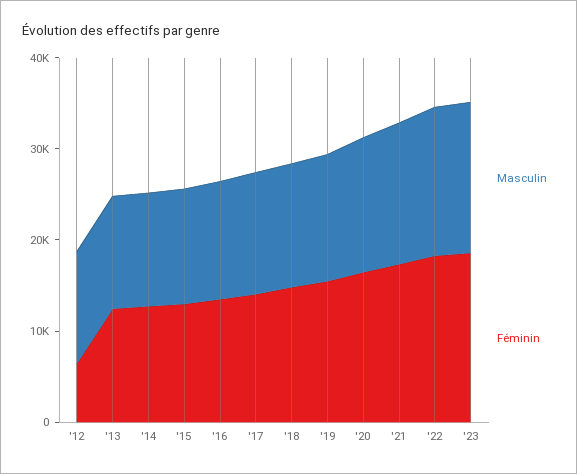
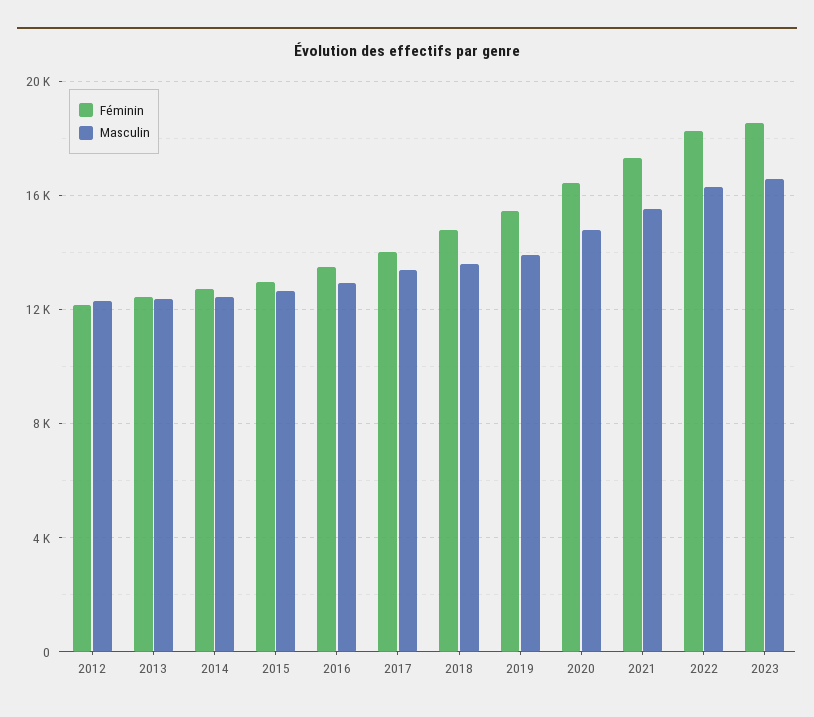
  {
    "Masculin": {
      "'12": 12500,
      "'13": 12500,
      "'14": 12500,
      "'15": 12500,
      "'16": 13000,
      "'17": 13500,
      "'18": 13500,
      "'19": 14000,
      "'20": 15000,
      "'21": 15500,
      "'22": 16500,
      "'23": 16500
    },
    "Féminin": {
-     "'12": 6000,
+     "'12": 12000,
      "'13": 12500,
      "'14": 12500,
      "'15": 13000,
      "'16": 13500,
      "'17": 14000,
      "'18": 15000,
      "'19": 15500,
      "'20": 16500,
      "'21": 17500,
      "'22": 18000,
      "'23": 18500
    }
  }

